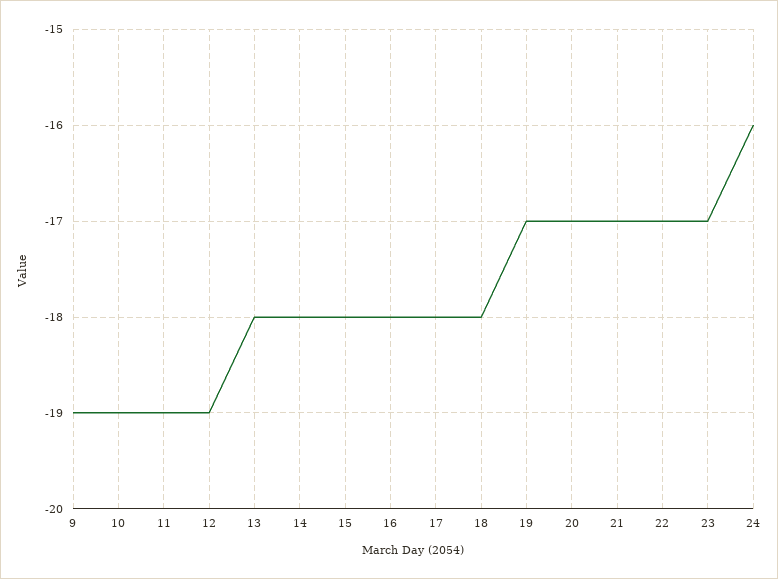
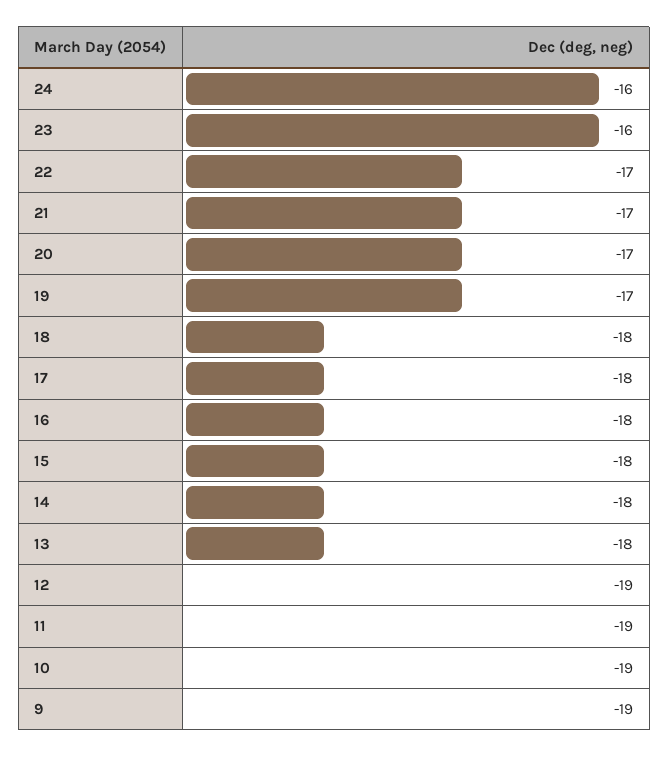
  {
    "9": -19,
    "10": -19,
    "11": -19,
    "12": -19,
    "13": -18,
    "14": -18,
    "15": -18,
    "16": -18,
    "17": -18,
    "18": -18,
    "19": -17,
    "20": -17,
    "21": -17,
    "22": -17,
-   "23": -17,
+   "23": -16,
    "24": -16
  }

